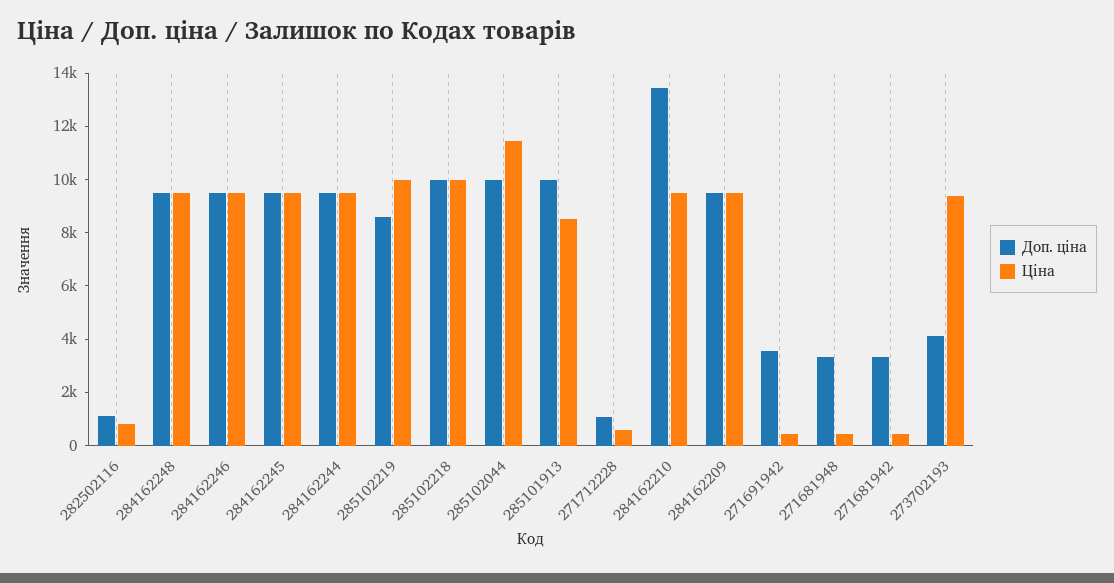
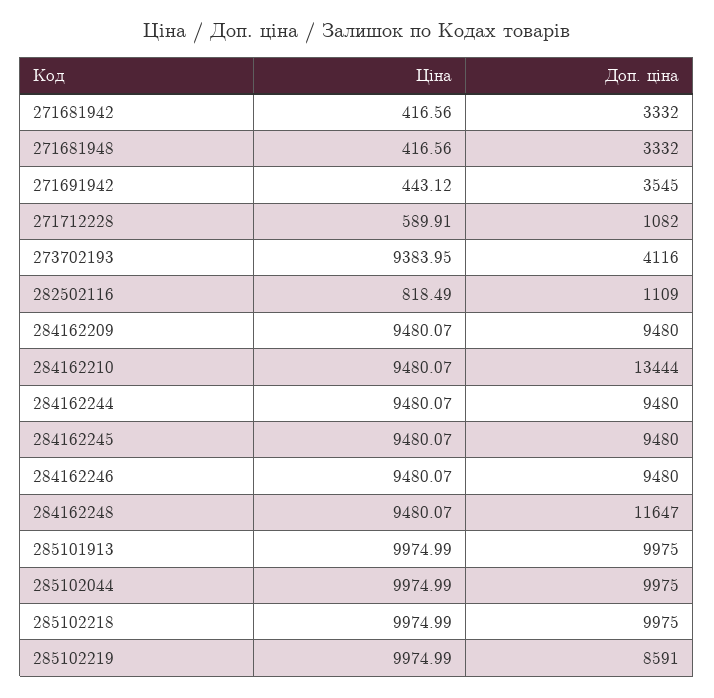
  {
    "Доп. ціна": {
      "282502116": 1109,
-     "284162248": 9500,
+     "284162248": 11647,
      "284162246": 9480,
      "284162245": 9480,
      "284162244": 9480,
      "285102219": 8591,
      "285102218": 9975,
      "285102044": 9975,
      "285101913": 9975,
      "271712228": 1082,
      "284162210": 13444,
      "284162209": 9480,
      "271691942": 3545,
      "271681948": 3332,
      "271681942": 3332,
      "273702193": 4116
    },
    "Ціна": {
      "282502116": 818.49,
      "284162248": 9480.07,
      "284162246": 9480.07,
      "284162245": 9480.07,
      "284162244": 9480.07,
      "285102219": 9974.99,
      "285102218": 9974.99,
-     "285102044": 11500,
+     "285102044": 9974.99,
-     "285101913": 8500,
+     "285101913": 9974.99,
      "271712228": 589.91,
      "284162210": 9480.07,
      "284162209": 9480.07,
      "271691942": 443.12,
      "271681948": 416.56,
      "271681942": 416.56,
      "273702193": 9383.95
    }
  }

